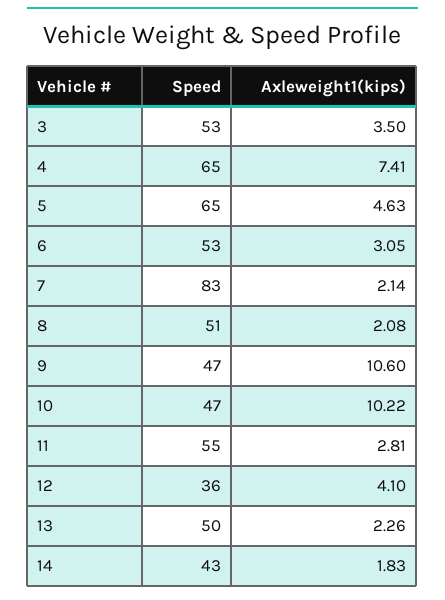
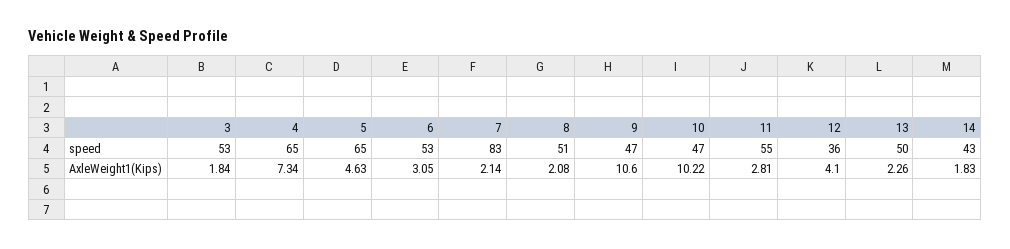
  {
    "Speed": {
      "3": 53,
      "4": 65,
      "5": 65,
      "6": 53,
      "7": 83,
      "8": 51,
      "9": 47,
      "10": 47,
      "11": 55,
      "12": 36,
      "13": 50,
      "14": 43
    },
    "Axleweight1(kips)": {
-     "3": 3.5,
+     "3": 1.84,
-     "4": 7.41,
+     "4": 7.34,
      "5": 4.63,
      "6": 3.05,
      "7": 2.14,
      "8": 2.08,
      "9": 10.6,
      "10": 10.22,
      "11": 2.81,
      "12": 4.1,
      "13": 2.26,
      "14": 1.83
    }
  }

